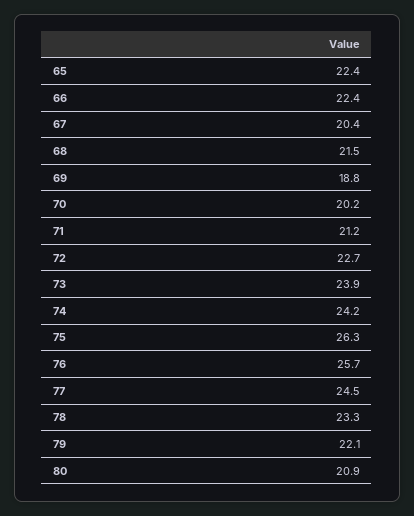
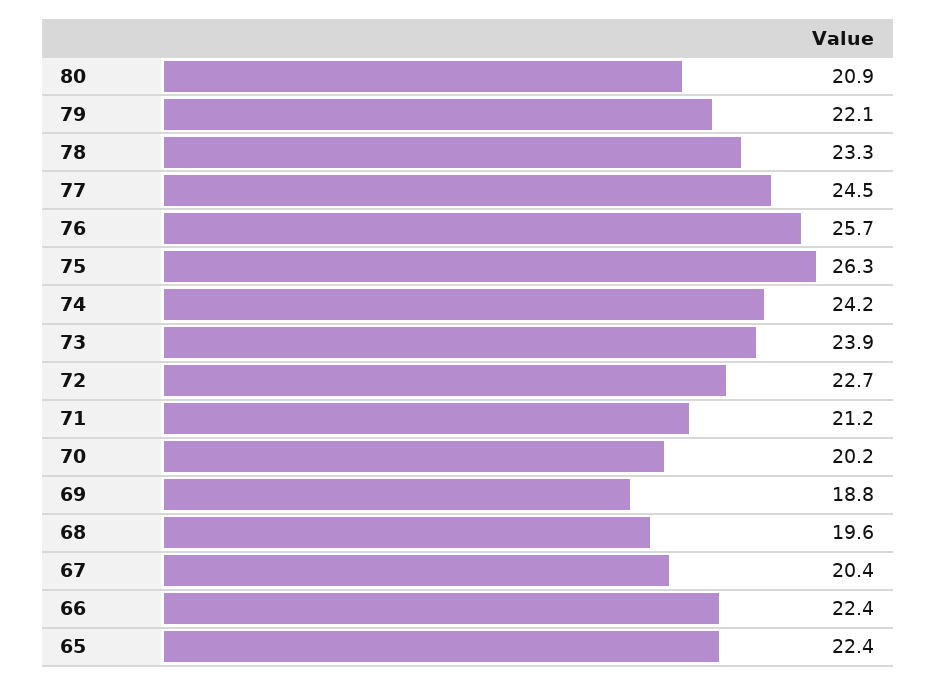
  {
    "65": 22.4,
    "66": 22.4,
    "67": 20.4,
-   "68": 21.5,
+   "68": 19.6,
    "69": 18.8,
    "70": 20.2,
    "71": 21.2,
    "72": 22.7,
    "73": 23.9,
    "74": 24.2,
    "75": 26.3,
    "76": 25.7,
    "77": 24.5,
    "78": 23.3,
    "79": 22.1,
    "80": 20.9
  }

